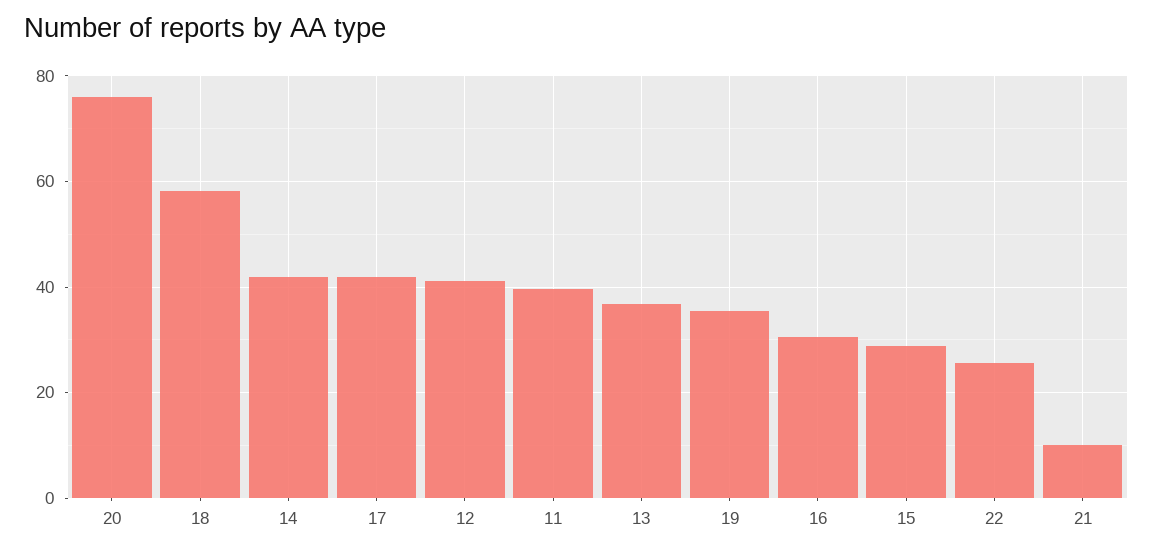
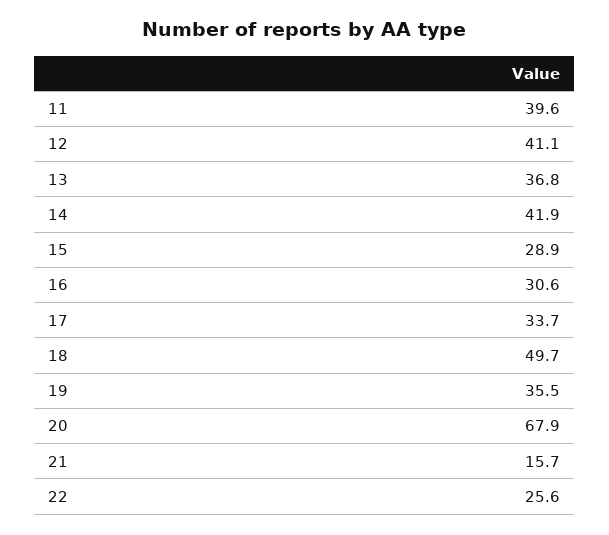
  {
-   "20": 76,
+   "20": 67.9,
-   "18": 58,
+   "18": 49.7,
    "14": 41.9,
-   "17": 42,
+   "17": 33.7,
    "12": 41.1,
    "11": 39.6,
    "13": 36.8,
    "19": 35.5,
    "16": 30.6,
    "15": 28.9,
    "22": 25.6,
-   "21": 10
+   "21": 15.7
  }

